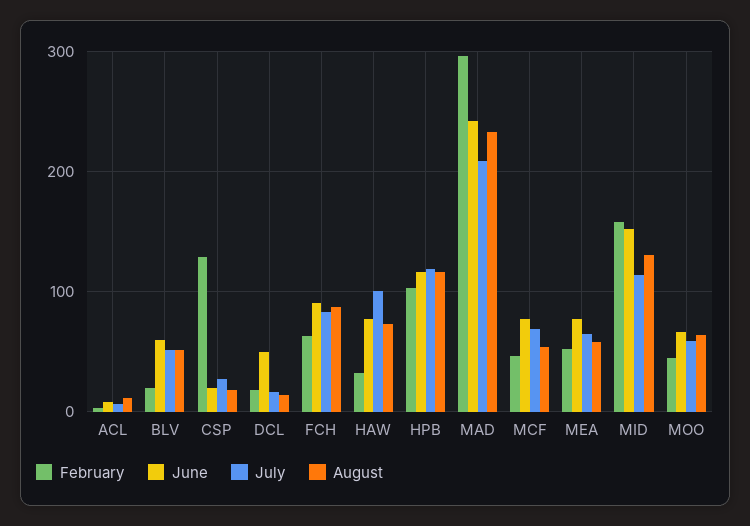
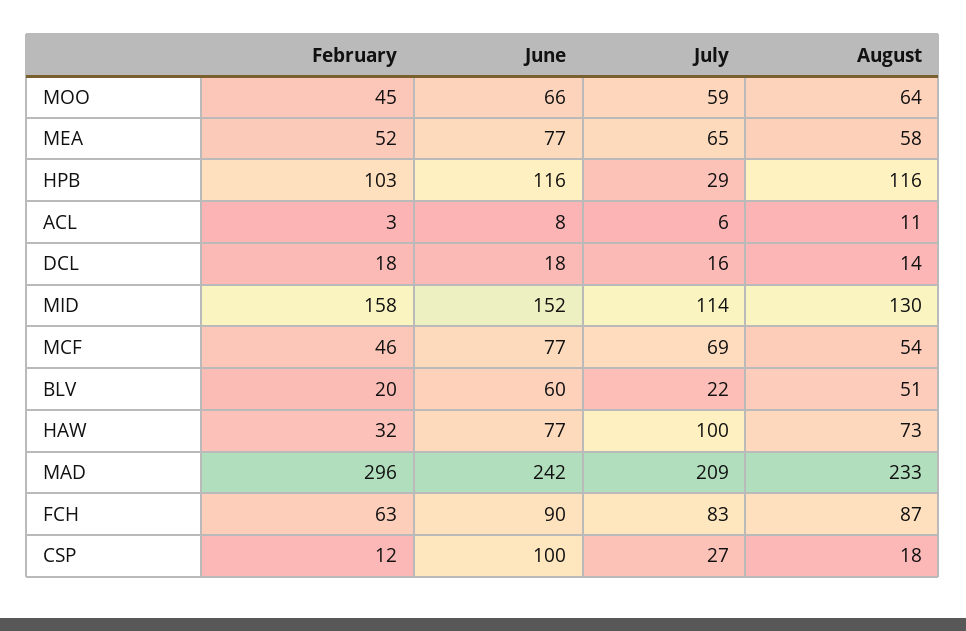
  {
    "February": {
      "ACL": 3,
      "BLV": 20,
-     "CSP": 130,
+     "CSP": 12,
      "DCL": 18,
      "FCH": 63,
      "HAW": 32,
      "HPB": 103,
      "MAD": 296,
      "MCF": 46,
      "MEA": 52,
      "MID": 158,
      "MOO": 45
    },
    "June": {
      "ACL": 8,
      "BLV": 60,
-     "CSP": 20,
+     "CSP": 100,
-     "DCL": 50,
+     "DCL": 18,
      "FCH": 90,
      "HAW": 77,
      "HPB": 116,
      "MAD": 242,
      "MCF": 77,
      "MEA": 77,
      "MID": 152,
      "MOO": 66
    },
    "July": {
      "ACL": 6,
-     "BLV": 50,
+     "BLV": 22,
      "CSP": 27,
      "DCL": 16,
      "FCH": 83,
      "HAW": 100,
-     "HPB": 120,
+     "HPB": 29,
      "MAD": 209,
      "MCF": 69,
      "MEA": 65,
      "MID": 114,
      "MOO": 59
    },
    "August": {
      "ACL": 11,
      "BLV": 51,
      "CSP": 18,
      "DCL": 14,
      "FCH": 87,
      "HAW": 73,
      "HPB": 116,
      "MAD": 233,
      "MCF": 54,
      "MEA": 58,
      "MID": 130,
      "MOO": 64
    }
  }

